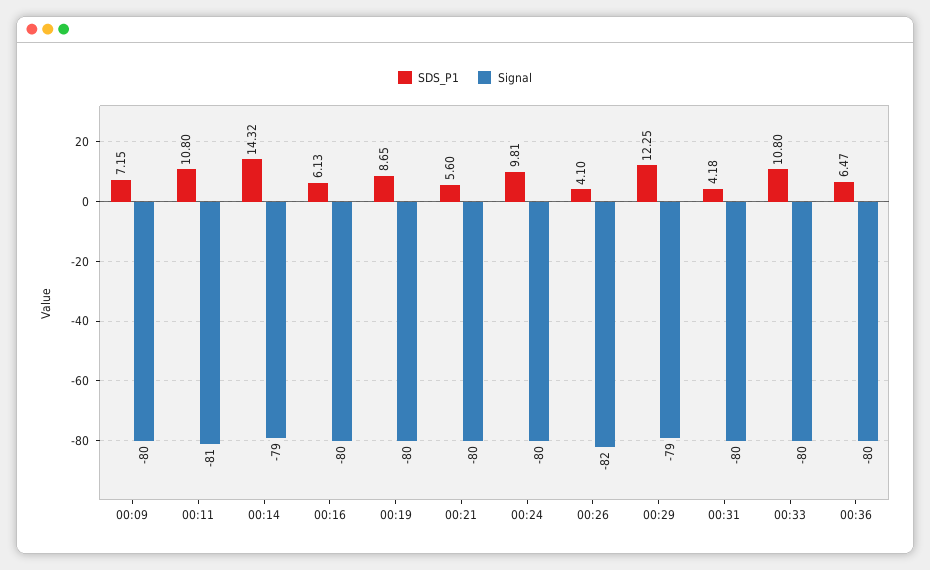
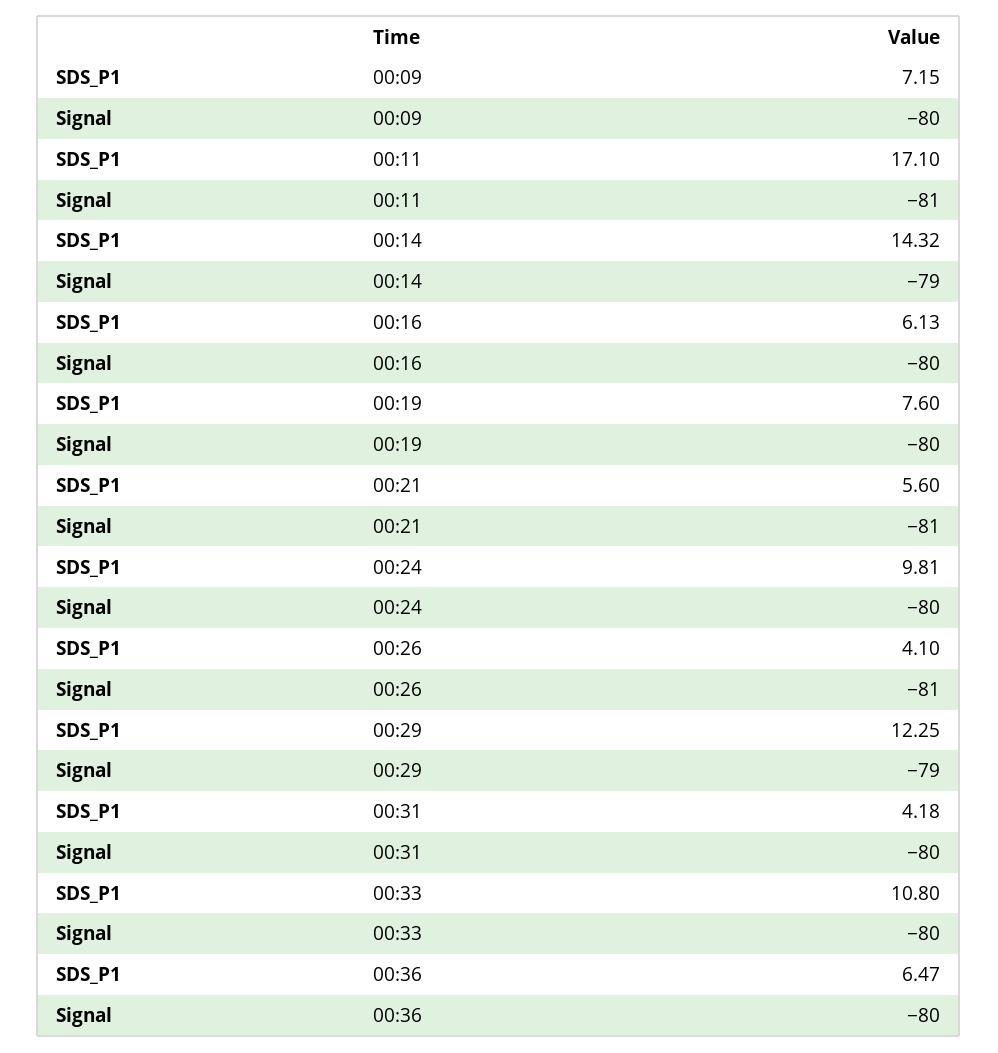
  {
    "SDS_P1": {
      "00:09": 7.15,
-     "00:11": 10.8,
+     "00:11": 17.1,
      "00:14": 14.32,
      "00:16": 6.13,
-     "00:19": 8.65,
+     "00:19": 7.6,
      "00:21": 5.6,
      "00:24": 9.81,
      "00:26": 4.1,
      "00:29": 12.25,
      "00:31": 4.18,
      "00:33": 10.8,
      "00:36": 6.47
    },
    "Signal": {
      "00:09": -80,
      "00:11": -81,
      "00:14": -79,
      "00:16": -80,
      "00:19": -80,
-     "00:21": -80,
+     "00:21": -81,
      "00:24": -80,
-     "00:26": -82,
+     "00:26": -81,
      "00:29": -79,
      "00:31": -80,
      "00:33": -80,
      "00:36": -80
    }
  }

